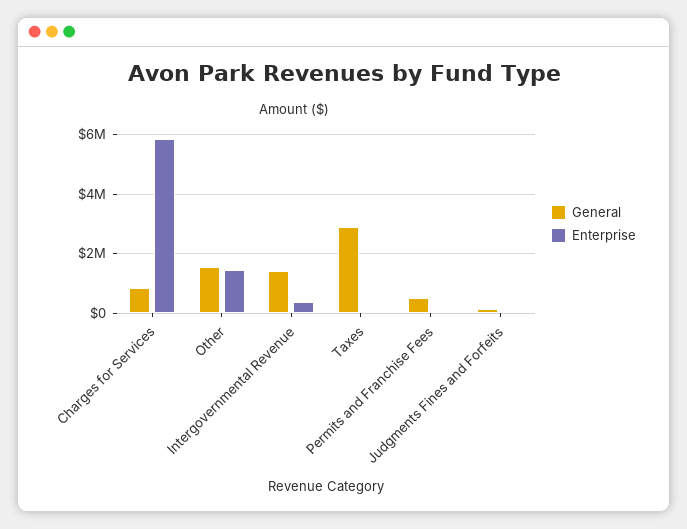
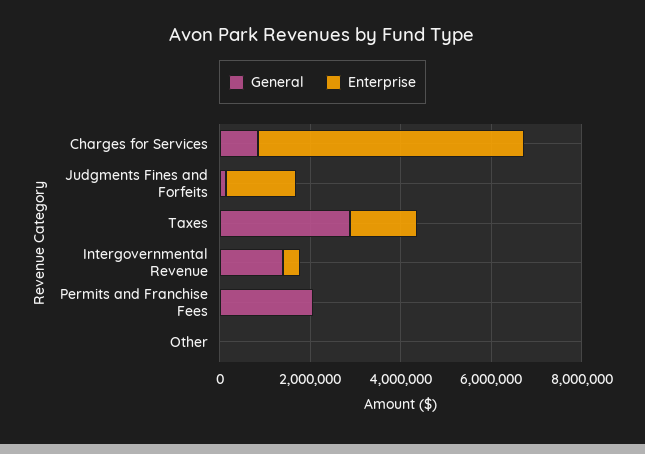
  {
    "General": {
      "Charges for Services": 750000,
-     "Other": 1500000,
+     "Other": 0,
      "Intergovernmental Revenue": 1500000,
      "Taxes": 3000000,
-     "Permits and Franchise Fees": 500000,
+     "Permits and Franchise Fees": 2000000,
      "Judgments Fines and Forfeits": 250000
    },
    "Enterprise": {
      "Charges for Services": 5750000,
-     "Other": 1500000,
+     "Other": 0,
      "Intergovernmental Revenue": 250000,
-     "Taxes": 0,
+     "Taxes": 1500000,
      "Permits and Franchise Fees": 0,
-     "Judgments Fines and Forfeits": 0
+     "Judgments Fines and Forfeits": 1500000
    }
  }

